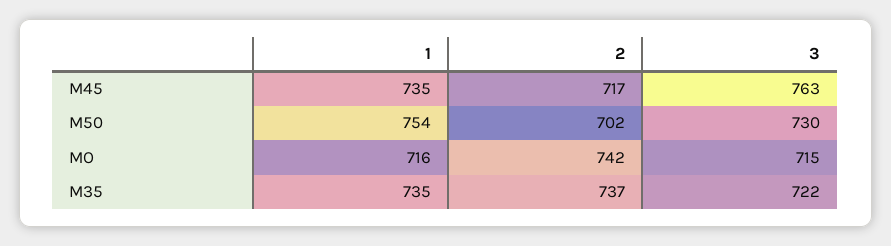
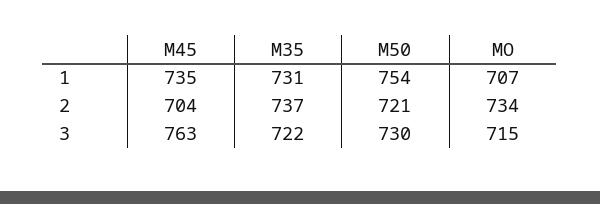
  {
    "1": {
      "M45": 735,
      "M50": 754,
-     "MO": 716,
+     "MO": 707,
-     "M35": 735
+     "M35": 731
    },
    "2": {
-     "M45": 717,
+     "M45": 704,
-     "M50": 702,
+     "M50": 721,
-     "MO": 742,
+     "MO": 734,
      "M35": 737
    },
    "3": {
      "M45": 763,
      "M50": 730,
      "MO": 715,
      "M35": 722
    }
  }

